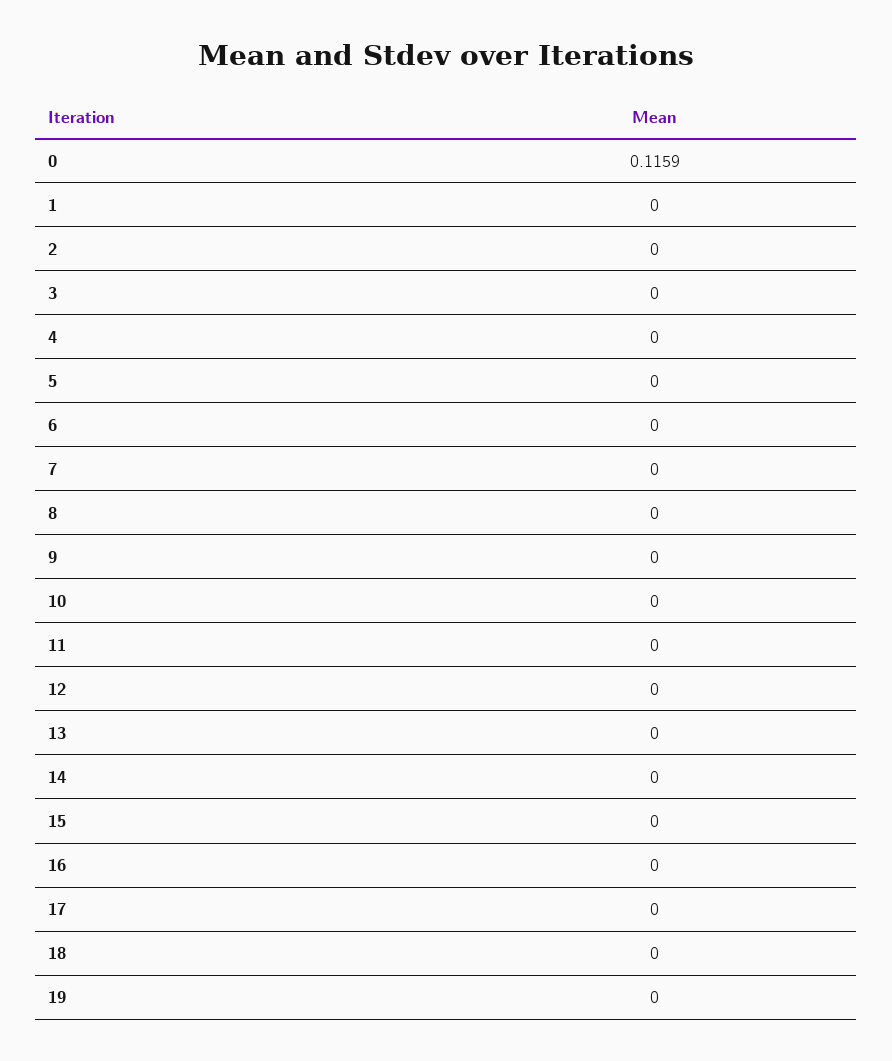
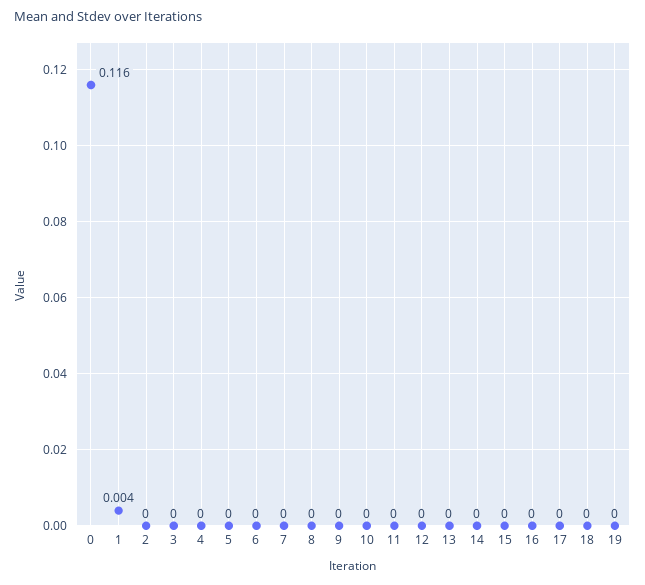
  {
    "0": 0.1159,
-   "1": 0,
+   "1": 0.004,
    "2": 0,
    "3": 0,
    "4": 0,
    "5": 0,
    "6": 0,
    "7": 0,
    "8": 0,
    "9": 0,
    "10": 0,
    "11": 0,
    "12": 0,
    "13": 0,
    "14": 0,
    "15": 0,
    "16": 0,
    "17": 0,
    "18": 0,
    "19": 0
  }

